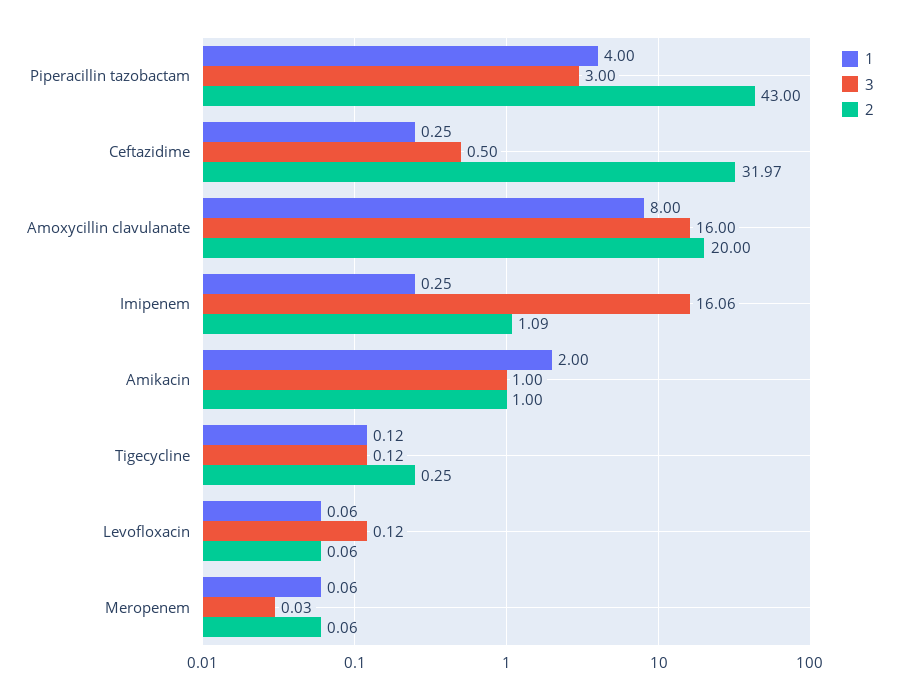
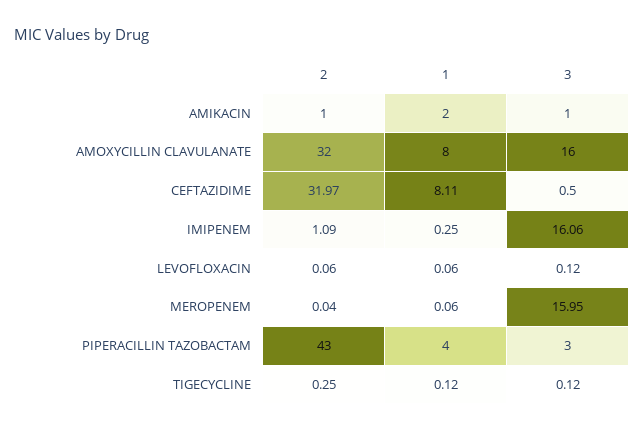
  {
    "1": {
      "Piperacillin tazobactam": 4,
-     "Ceftazidime": 0.25,
+     "Ceftazidime": 8.11,
      "Amoxycillin clavulanate": 8,
      "Imipenem": 0.25,
      "Amikacin": 2,
      "Tigecycline": 0.12,
      "Levofloxacin": 0.06,
      "Meropenem": 0.06
    },
    "3": {
      "Piperacillin tazobactam": 3,
      "Ceftazidime": 0.5,
      "Amoxycillin clavulanate": 16,
      "Imipenem": 16.06,
      "Amikacin": 1,
      "Tigecycline": 0.12,
      "Levofloxacin": 0.12,
-     "Meropenem": 0.03
+     "Meropenem": 15.95
    },
    "2": {
      "Piperacillin tazobactam": 43,
      "Ceftazidime": 31.97,
-     "Amoxycillin clavulanate": 20,
+     "Amoxycillin clavulanate": 32,
      "Imipenem": 1.09,
      "Amikacin": 1,
      "Tigecycline": 0.25,
      "Levofloxacin": 0.06,
-     "Meropenem": 0.06
+     "Meropenem": 0.04
    }
  }

